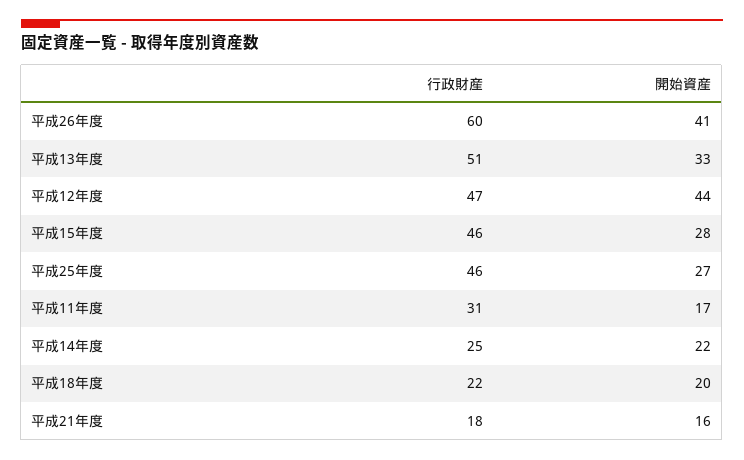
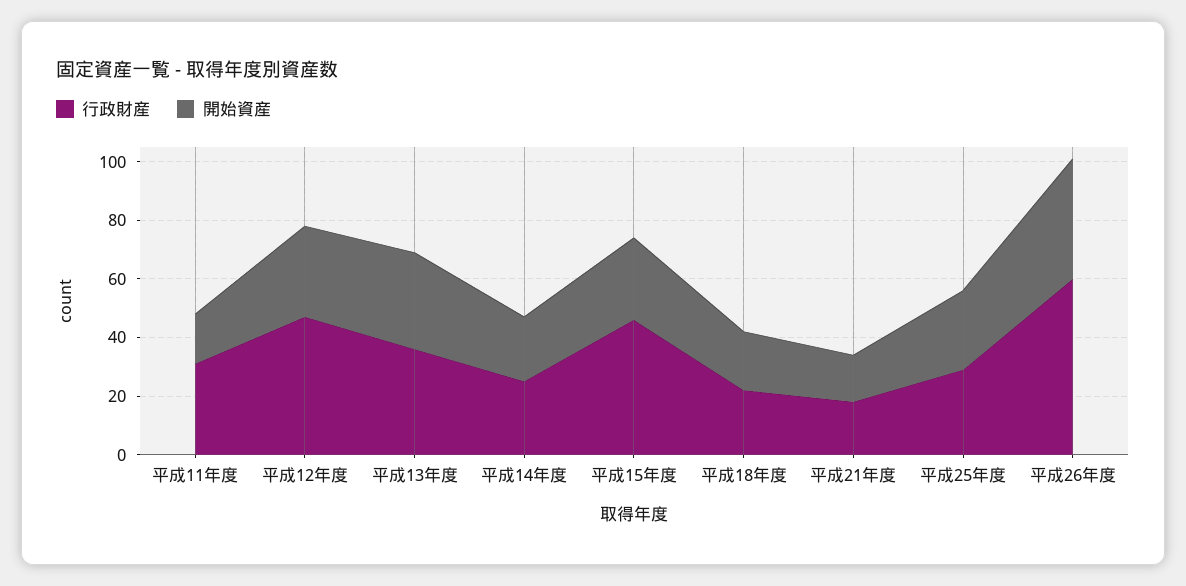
  {
    "行政財産": {
      "平成26年度": 60,
-     "平成13年度": 51,
+     "平成13年度": 35,
      "平成12年度": 47,
      "平成15年度": 46,
-     "平成25年度": 46,
+     "平成25年度": 30,
      "平成11年度": 31,
      "平成14年度": 25,
      "平成18年度": 22,
      "平成21年度": 18
    },
    "開始資産": {
      "平成26年度": 41,
      "平成13年度": 33,
-     "平成12年度": 44,
+     "平成12年度": 30,
      "平成15年度": 28,
      "平成25年度": 27,
      "平成11年度": 17,
      "平成14年度": 22,
      "平成18年度": 20,
      "平成21年度": 16
    }
  }

